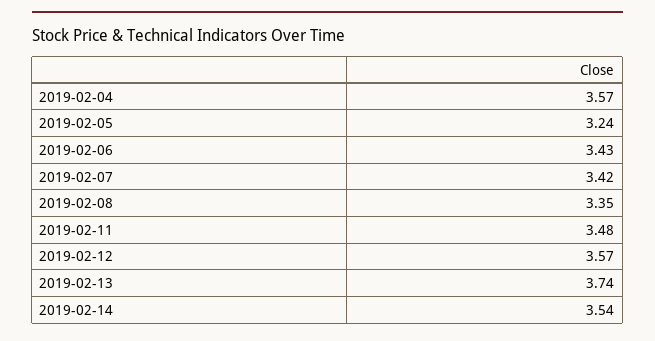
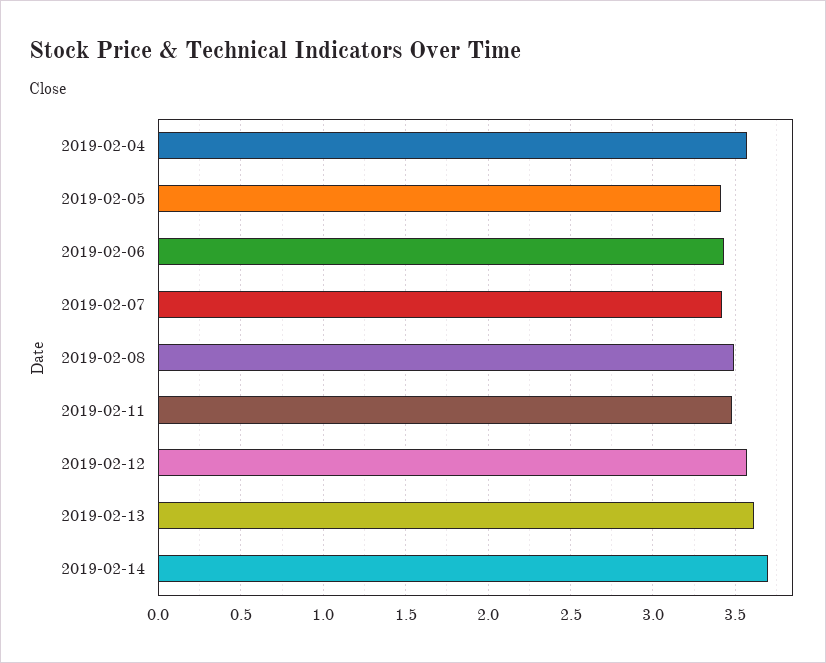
  {
    "2019-02-04": 3.57,
-   "2019-02-05": 3.24,
+   "2019-02-05": 3.4,
    "2019-02-06": 3.43,
    "2019-02-07": 3.42,
-   "2019-02-08": 3.35,
+   "2019-02-08": 3.5,
    "2019-02-11": 3.48,
    "2019-02-12": 3.57,
-   "2019-02-13": 3.74,
+   "2019-02-13": 3.6,
-   "2019-02-14": 3.54
+   "2019-02-14": 3.7
  }

